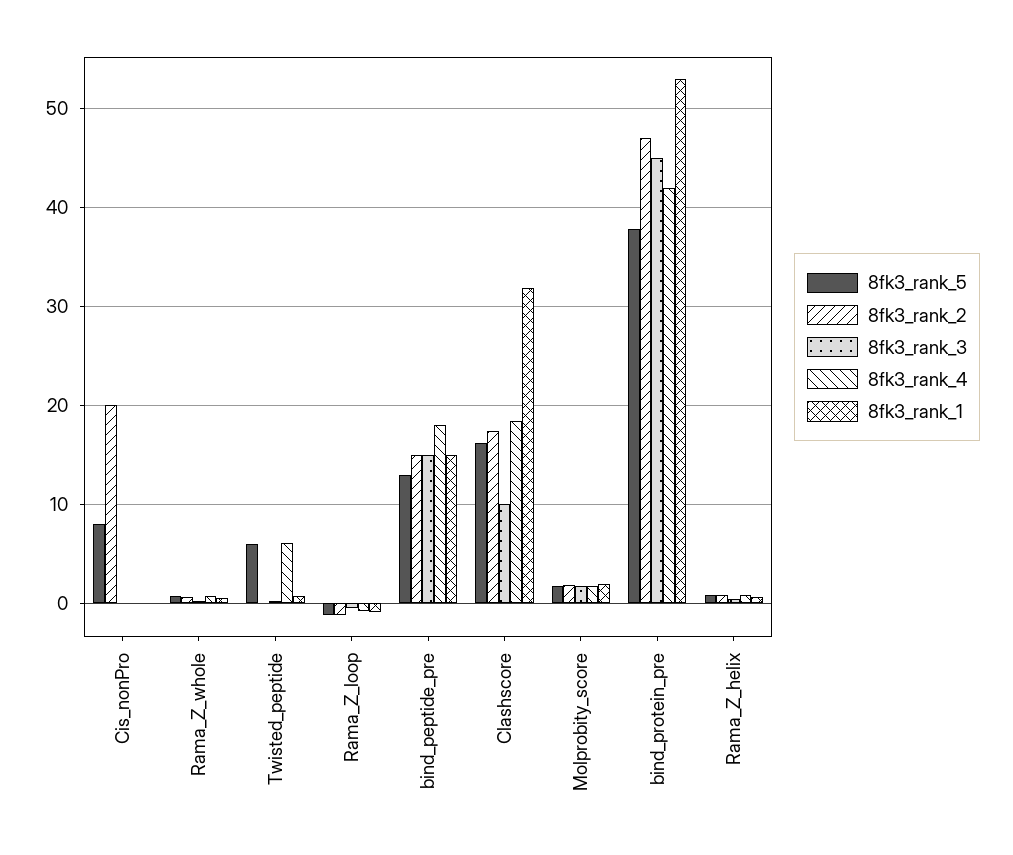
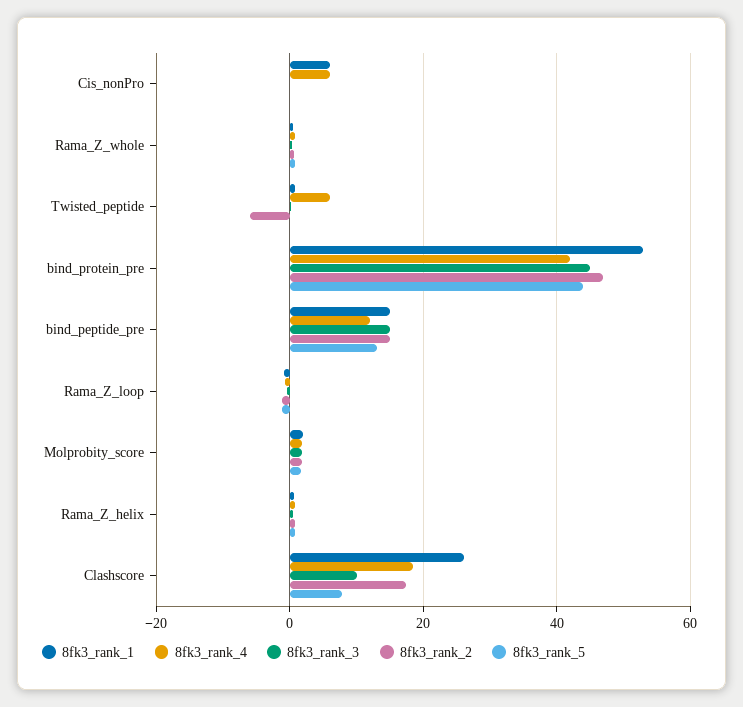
  {
    "8fk3_rank_5": {
-     "Cis_nonPro": 8,
+     "Cis_nonPro": 0,
      "Rama_Z_whole": 1,
-     "Twisted_peptide": 6,
+     "Twisted_peptide": 0,
      "Rama_Z_loop": -1,
      "bind_peptide_pre": 13,
-     "Clashscore": 16,
+     "Clashscore": 8,
      "Molprobity_score": 2,
-     "bind_protein_pre": 38,
+     "bind_protein_pre": 44,
      "Rama_Z_helix": 1
    },
    "8fk3_rank_2": {
-     "Cis_nonPro": 20,
+     "Cis_nonPro": 0,
      "Rama_Z_whole": 1,
-     "Twisted_peptide": 0,
+     "Twisted_peptide": -6,
      "Rama_Z_loop": -1,
      "bind_peptide_pre": 15,
      "Clashscore": 17,
      "Molprobity_score": 2,
      "bind_protein_pre": 47,
      "Rama_Z_helix": 1
    },
    "8fk3_rank_3": {
      "Cis_nonPro": 0,
      "Rama_Z_whole": 0,
      "Twisted_peptide": 0,
      "Rama_Z_loop": 0,
      "bind_peptide_pre": 15,
      "Clashscore": 10,
      "Molprobity_score": 2,
      "bind_protein_pre": 45,
      "Rama_Z_helix": 0
    },
    "8fk3_rank_4": {
-     "Cis_nonPro": 0,
+     "Cis_nonPro": 6,
      "Rama_Z_whole": 1,
      "Twisted_peptide": 6,
      "Rama_Z_loop": -1,
-     "bind_peptide_pre": 18,
+     "bind_peptide_pre": 12,
      "Clashscore": 18,
      "Molprobity_score": 2,
      "bind_protein_pre": 42,
      "Rama_Z_helix": 1
    },
    "8fk3_rank_1": {
-     "Cis_nonPro": 0,
+     "Cis_nonPro": 6,
      "Rama_Z_whole": 1,
      "Twisted_peptide": 1,
      "Rama_Z_loop": -1,
      "bind_peptide_pre": 15,
-     "Clashscore": 32,
+     "Clashscore": 26,
      "Molprobity_score": 2,
      "bind_protein_pre": 53,
      "Rama_Z_helix": 1
    }
  }

